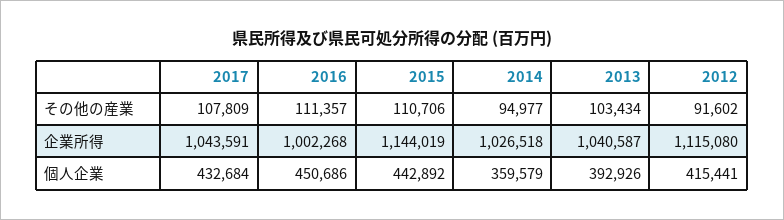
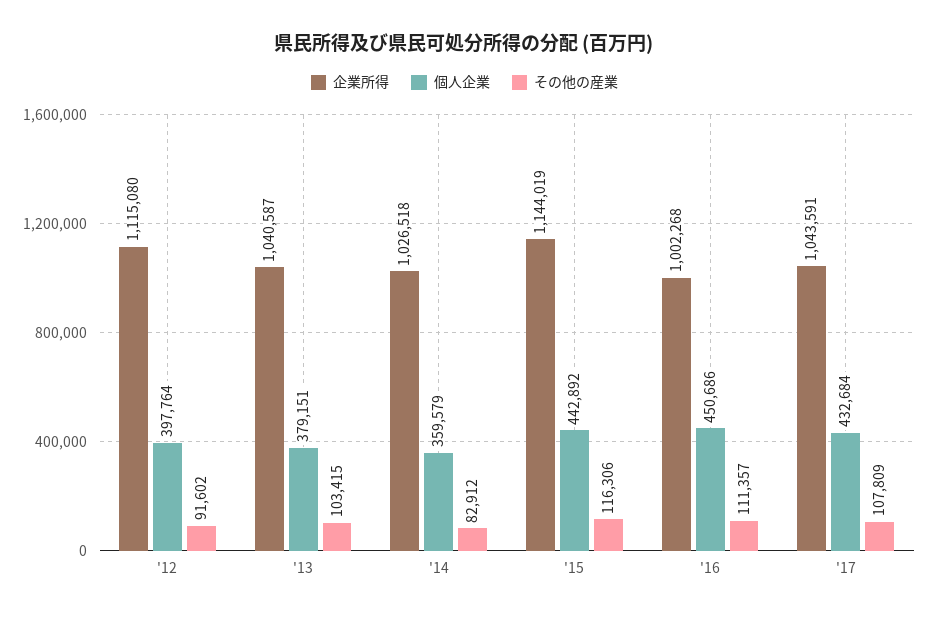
  {
    "その他の産業": {
      "2017": 107809,
      "2016": 111357,
-     "2015": 110706,
+     "2015": 116306,
-     "2014": 94977,
+     "2014": 82912,
-     "2013": 103434,
+     "2013": 103415,
      "2012": 91602
    },
    "企業所得": {
      "2017": 1043591,
      "2016": 1002268,
      "2015": 1144019,
      "2014": 1026518,
      "2013": 1040587,
      "2012": 1115080
    },
    "個人企業": {
      "2017": 432684,
      "2016": 450686,
      "2015": 442892,
      "2014": 359579,
-     "2013": 392926,
+     "2013": 379151,
-     "2012": 415441
+     "2012": 397764
    }
  }

